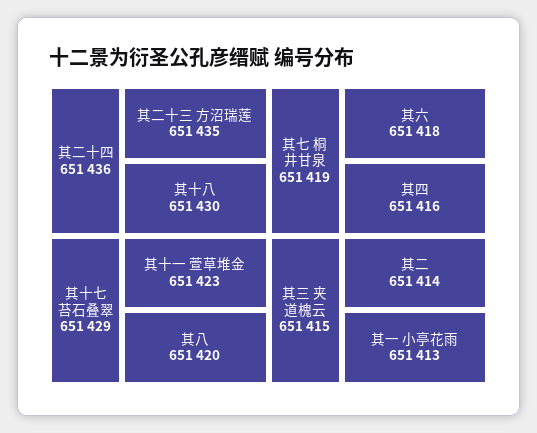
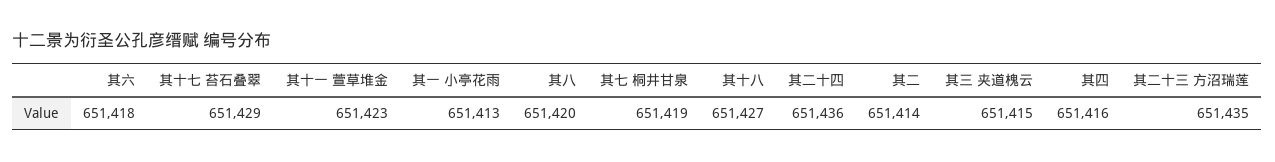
  {
    "其二十四": 651436,
    "其二十三 方沼瑞莲": 651435,
-   "其十八": 651430,
+   "其十八": 651427,
    "其十七 苔石叠翠": 651429,
    "其十一 萱草堆金": 651423,
    "其八": 651420,
    "其七 桐井甘泉": 651419,
    "其六": 651418,
    "其四": 651416,
    "其三 夹道槐云": 651415,
    "其二": 651414,
    "其一 小亭花雨": 651413
  }

